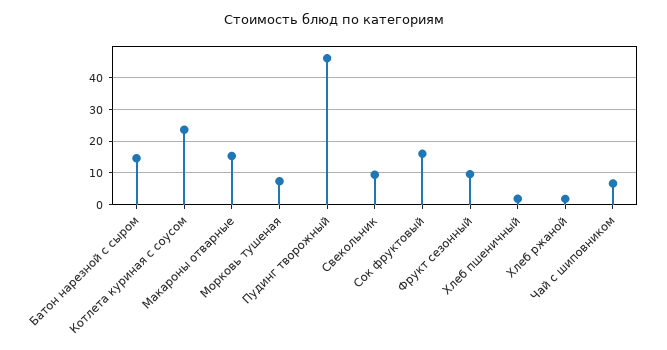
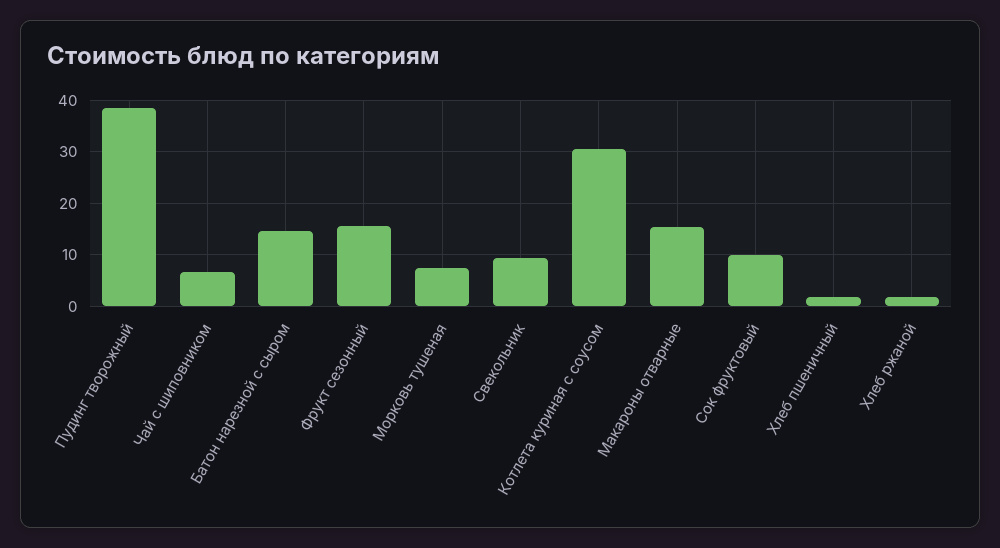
  {
    "Батон нарезной с сыром": 14,
-   "Котлета куриная с соусом": 24,
+   "Котлета куриная с соусом": 30,
    "Макароны отварные": 16,
    "Морковь тушеная": 8,
-   "Пудинг творожный": 46,
+   "Пудинг творожный": 38,
    "Свекольник": 10,
-   "Сок фруктовый": 16,
+   "Сок фруктовый": 10,
-   "Фрукт сезонный": 10,
+   "Фрукт сезонный": 16,
    "Хлеб пшеничный": 2,
    "Хлеб ржаной": 2,
    "Чай с шиповником": 6
  }

